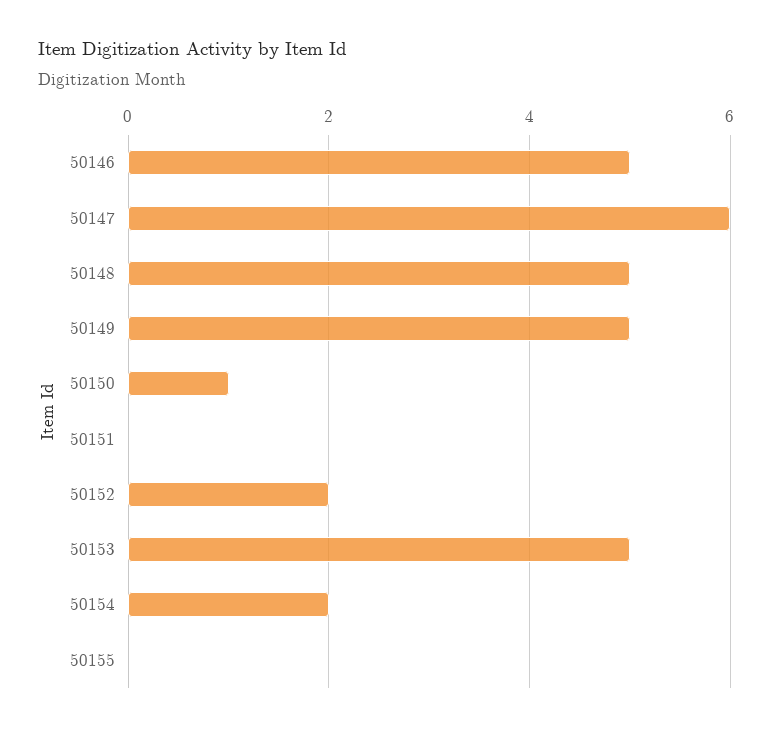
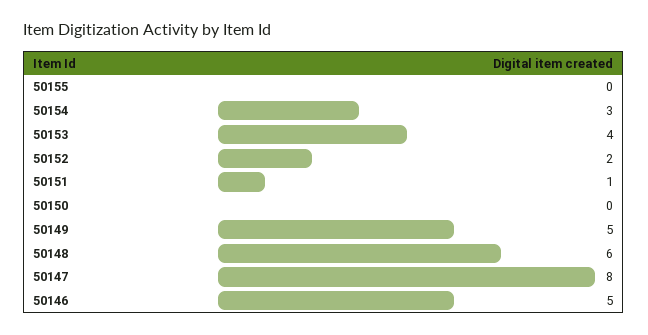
  {
    "50146": 5,
-   "50147": 6,
+   "50147": 8,
-   "50148": 5,
+   "50148": 6,
    "50149": 5,
-   "50150": 1,
+   "50150": 0,
-   "50151": 0,
+   "50151": 1,
    "50152": 2,
-   "50153": 5,
+   "50153": 4,
-   "50154": 2,
+   "50154": 3,
    "50155": 0
  }

